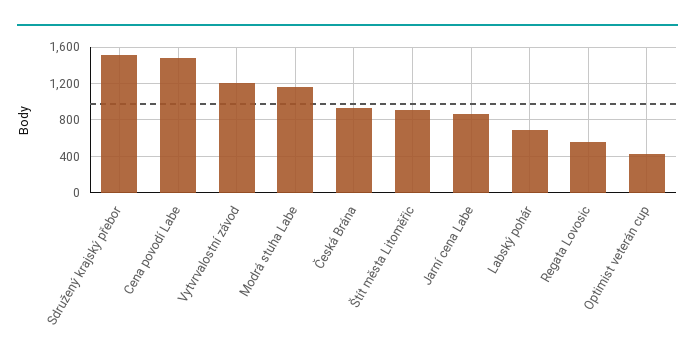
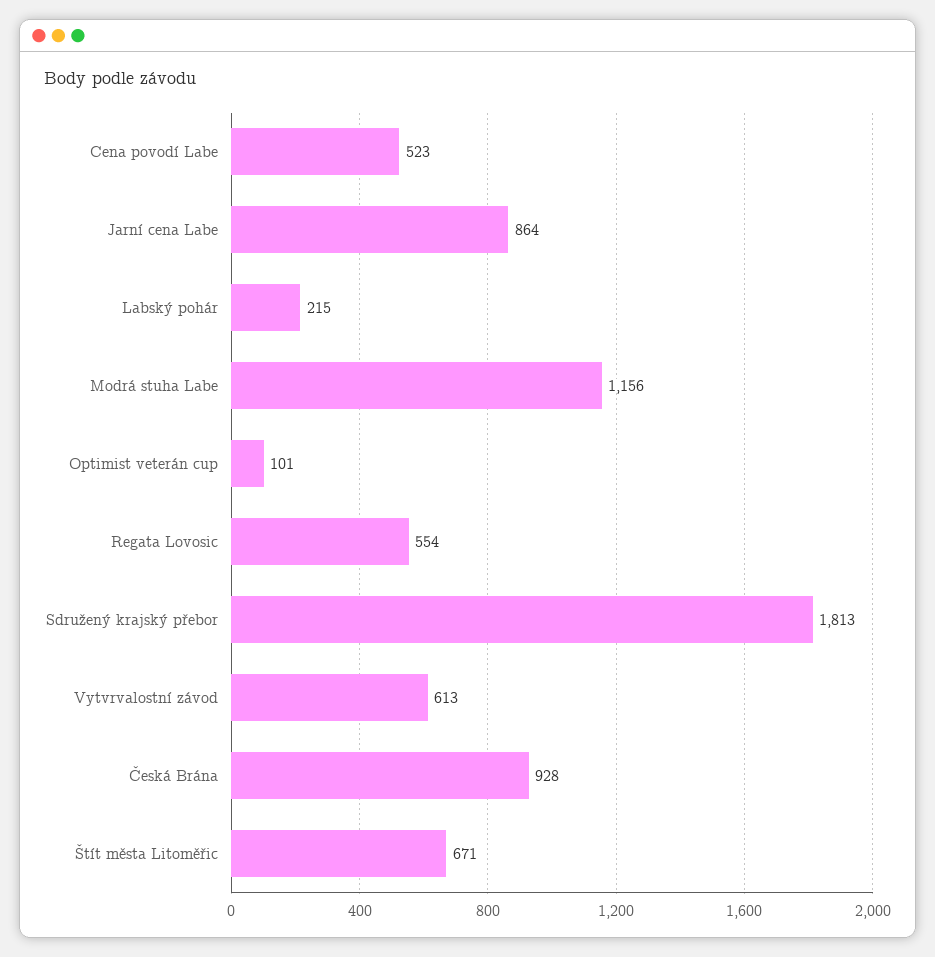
  {
-   "Sdružený krajský přebor": 1500,
+   "Sdružený krajský přebor": 1813,
-   "Cena povodí Labe": 1500,
+   "Cena povodí Labe": 523,
-   "Vytvrvalostní závod": 1200,
+   "Vytvrvalostní závod": 613,
    "Modrá stuha Labe": 1156,
    "Česká Brána": 928,
-   "Štít města Litoměřic": 900,
+   "Štít města Litoměřic": 671,
    "Jarní cena Labe": 864,
-   "Labský pohár": 700,
+   "Labský pohár": 215,
    "Regata Lovosic": 554,
-   "Optimist veterán cup": 400
+   "Optimist veterán cup": 101
  }

